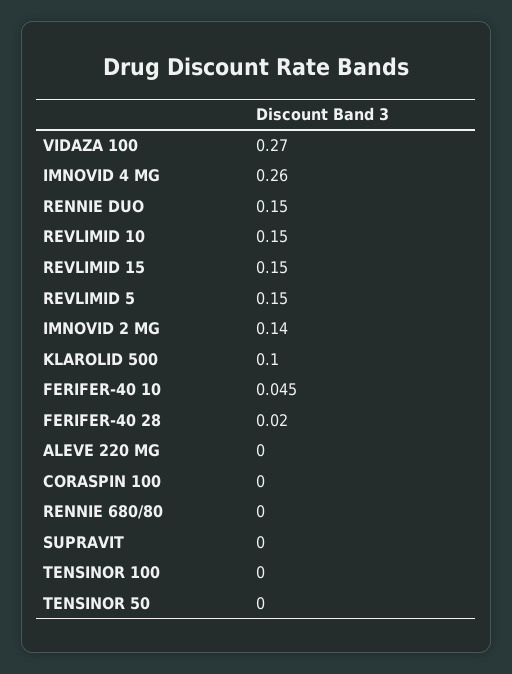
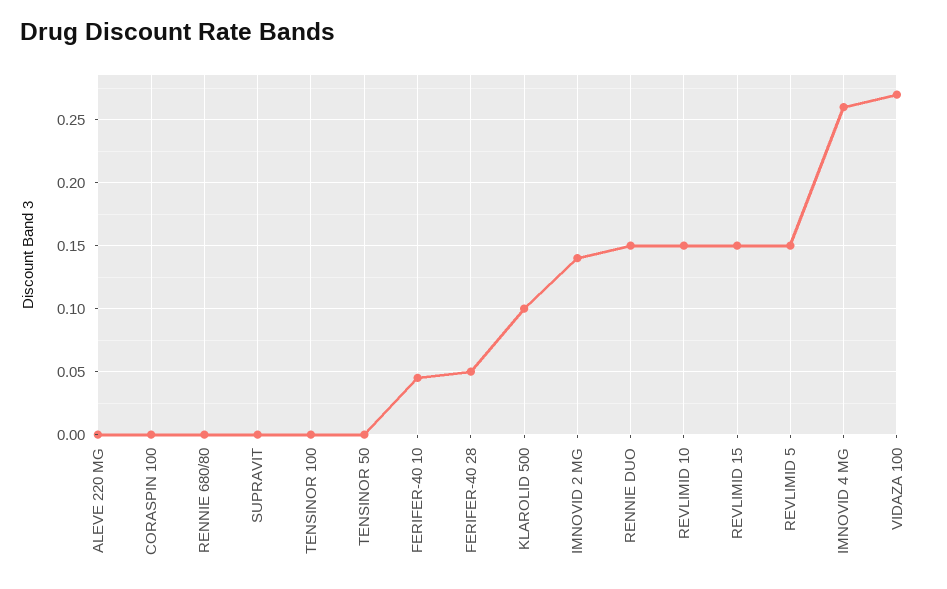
  {
    "VIDAZA 100": 0.27,
    "IMNOVID 4 MG": 0.26,
    "RENNIE DUO": 0.15,
    "REVLIMID 10": 0.15,
    "REVLIMID 15": 0.15,
    "REVLIMID 5": 0.15,
    "IMNOVID 2 MG": 0.14,
    "KLAROLID 500": 0.1,
    "FERIFER-40 10": 0.045,
-   "FERIFER-40 28": 0.02,
+   "FERIFER-40 28": 0.05,
    "ALEVE 220 MG": 0,
    "CORASPIN 100": 0,
    "RENNIE 680/80": 0,
    "SUPRAVIT": 0,
    "TENSINOR 100": 0,
    "TENSINOR 50": 0
  }

